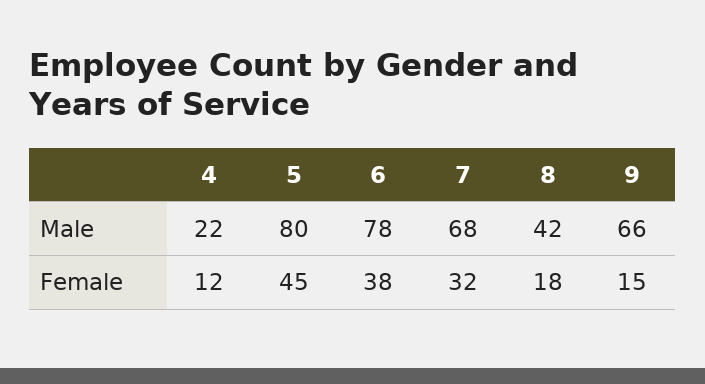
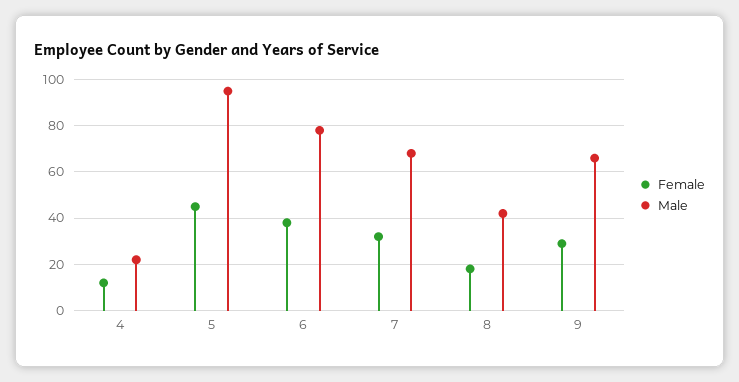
  {
    "Male": {
      "4": 22,
-     "5": 80,
+     "5": 95,
      "6": 78,
      "7": 68,
      "8": 42,
      "9": 66
    },
    "Female": {
      "4": 12,
      "5": 45,
      "6": 38,
      "7": 32,
      "8": 18,
-     "9": 15
+     "9": 30
    }
  }

